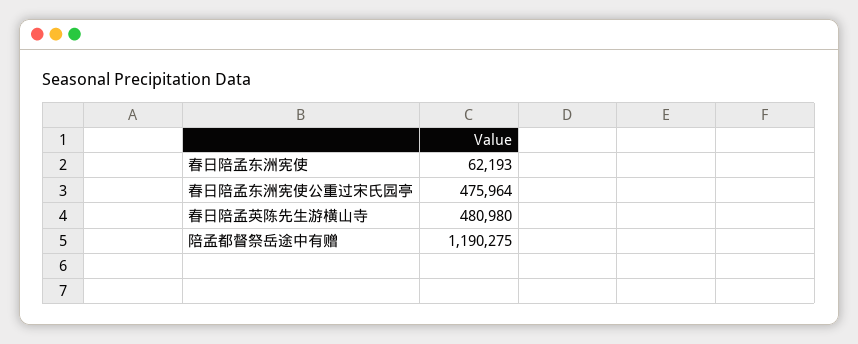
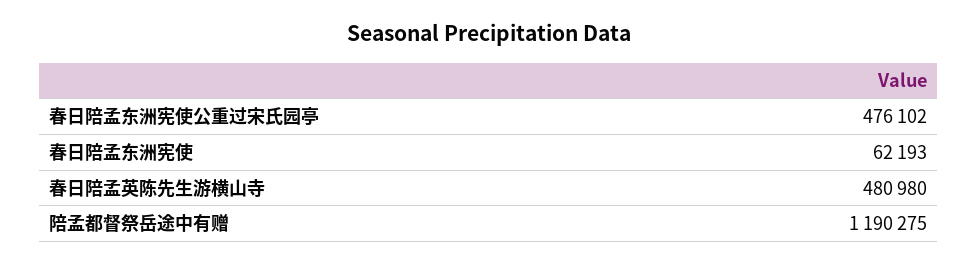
  {
    "春日陪孟东洲宪使": 62193,
-   "春日陪孟东洲宪使公重过宋氏园亭": 475964,
+   "春日陪孟东洲宪使公重过宋氏园亭": 476102,
    "春日陪孟英陈先生游横山寺": 480980,
    "陪孟都督祭岳途中有赠": 1190275
  }

